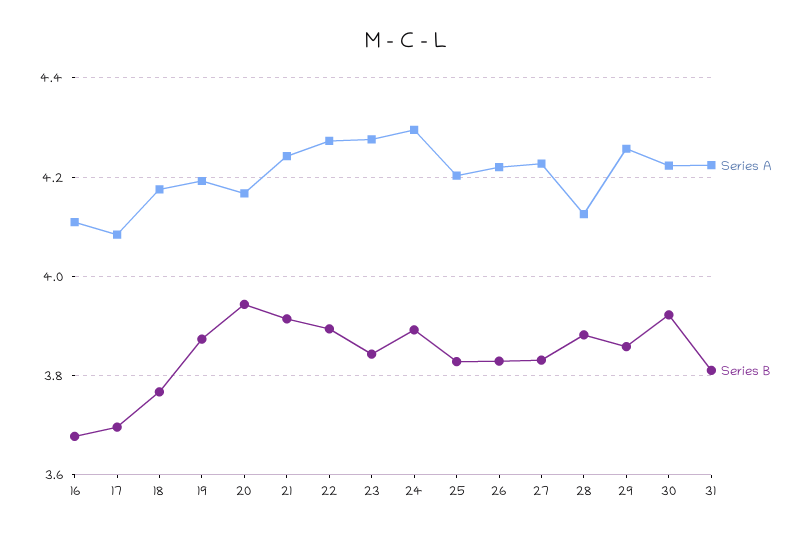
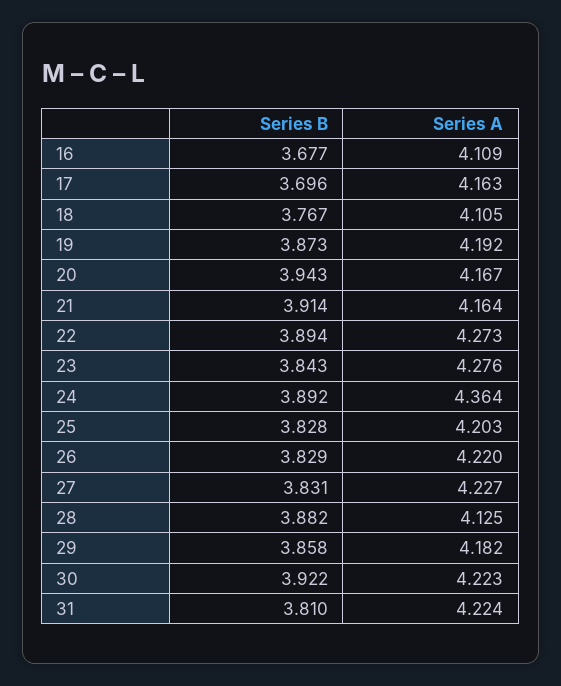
  {
    "Series A": {
      "16": 4.109,
-     "17": 4.08,
+     "17": 4.163,
-     "18": 4.18,
+     "18": 4.105,
      "19": 4.192,
      "20": 4.167,
-     "21": 4.24,
+     "21": 4.164,
      "22": 4.273,
      "23": 4.276,
-     "24": 4.3,
+     "24": 4.364,
      "25": 4.203,
      "26": 4.22,
      "27": 4.227,
      "28": 4.125,
-     "29": 4.26,
+     "29": 4.182,
      "30": 4.223,
      "31": 4.224
    },
    "Series B": {
      "16": 3.677,
      "17": 3.696,
      "18": 3.767,
      "19": 3.873,
      "20": 3.943,
      "21": 3.914,
      "22": 3.894,
      "23": 3.843,
      "24": 3.892,
      "25": 3.828,
      "26": 3.829,
      "27": 3.831,
      "28": 3.882,
      "29": 3.858,
      "30": 3.922,
      "31": 3.81
    }
  }

